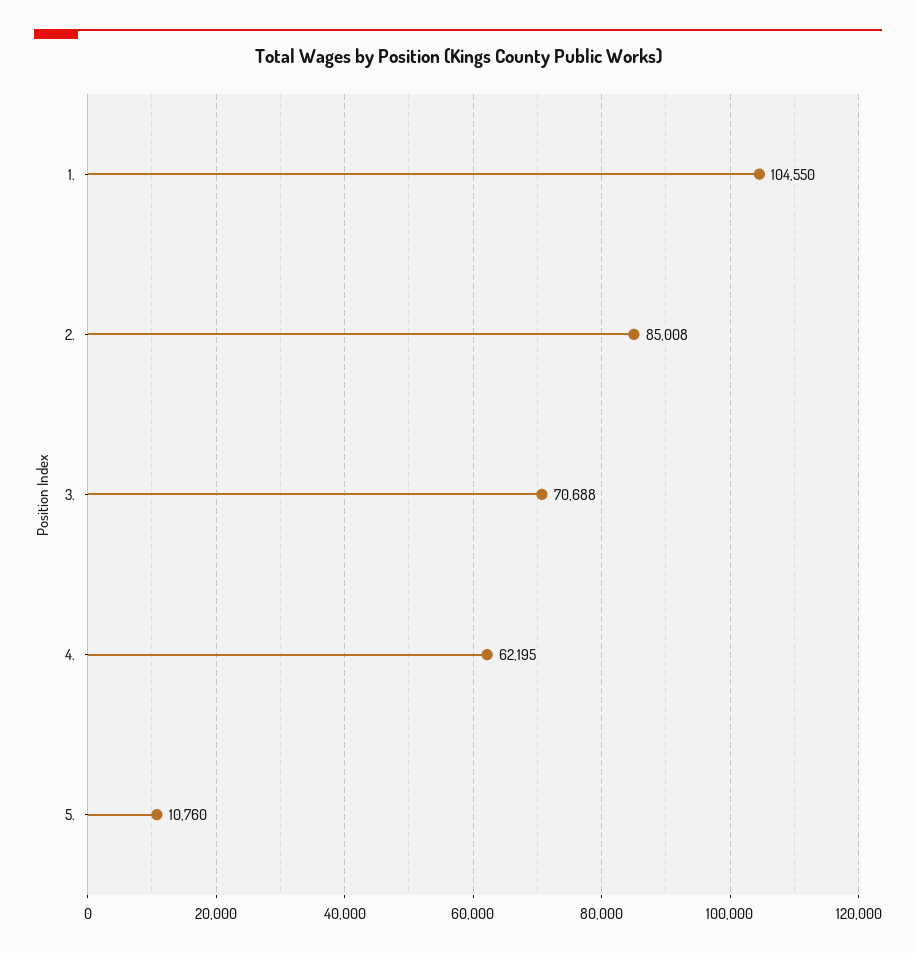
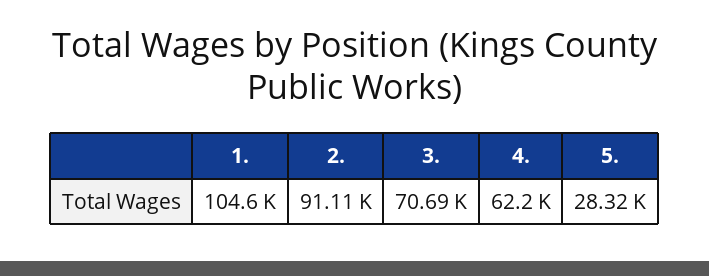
  {
    "1.": 104550,
-   "2.": 85008,
+   "2.": 91110,
    "3.": 70688,
    "4.": 62195,
-   "5.": 10760
+   "5.": 28320
  }

